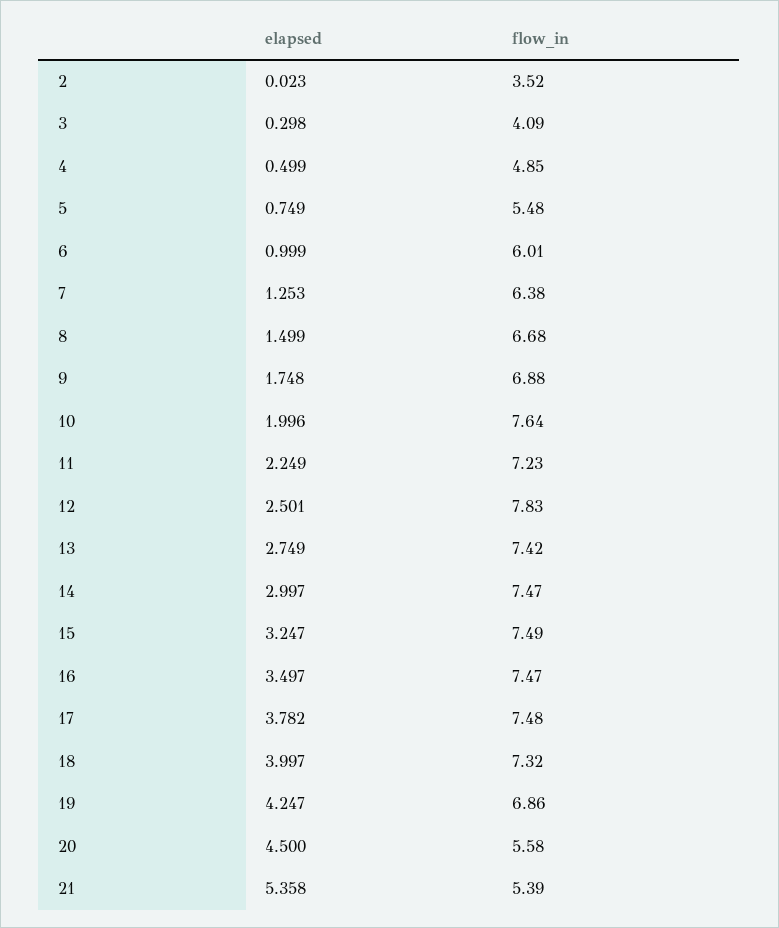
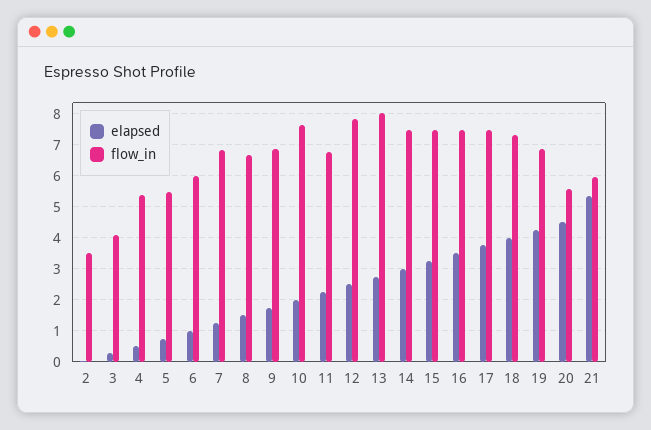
  {
    "elapsed": {
      "2": 0.023,
      "3": 0.298,
      "4": 0.499,
      "5": 0.749,
      "6": 0.999,
      "7": 1.253,
      "8": 1.499,
      "9": 1.748,
      "10": 1.996,
      "11": 2.249,
      "12": 2.501,
      "13": 2.749,
      "14": 2.997,
      "15": 3.247,
      "16": 3.497,
      "17": 3.782,
      "18": 3.997,
      "19": 4.247,
      "20": 4.5,
      "21": 5.358
    },
    "flow_in": {
      "2": 3.52,
      "3": 4.09,
-     "4": 4.85,
+     "4": 5.4,
      "5": 5.48,
      "6": 6.01,
-     "7": 6.38,
+     "7": 6.8,
      "8": 6.68,
      "9": 6.88,
      "10": 7.64,
-     "11": 7.23,
+     "11": 6.8,
      "12": 7.83,
-     "13": 7.42,
+     "13": 8,
      "14": 7.47,
      "15": 7.49,
      "16": 7.47,
      "17": 7.48,
      "18": 7.32,
      "19": 6.86,
      "20": 5.58,
-     "21": 5.39
+     "21": 6
    }
  }

